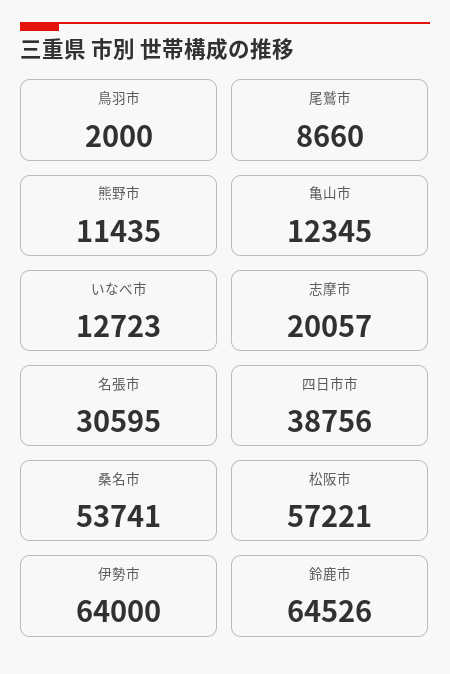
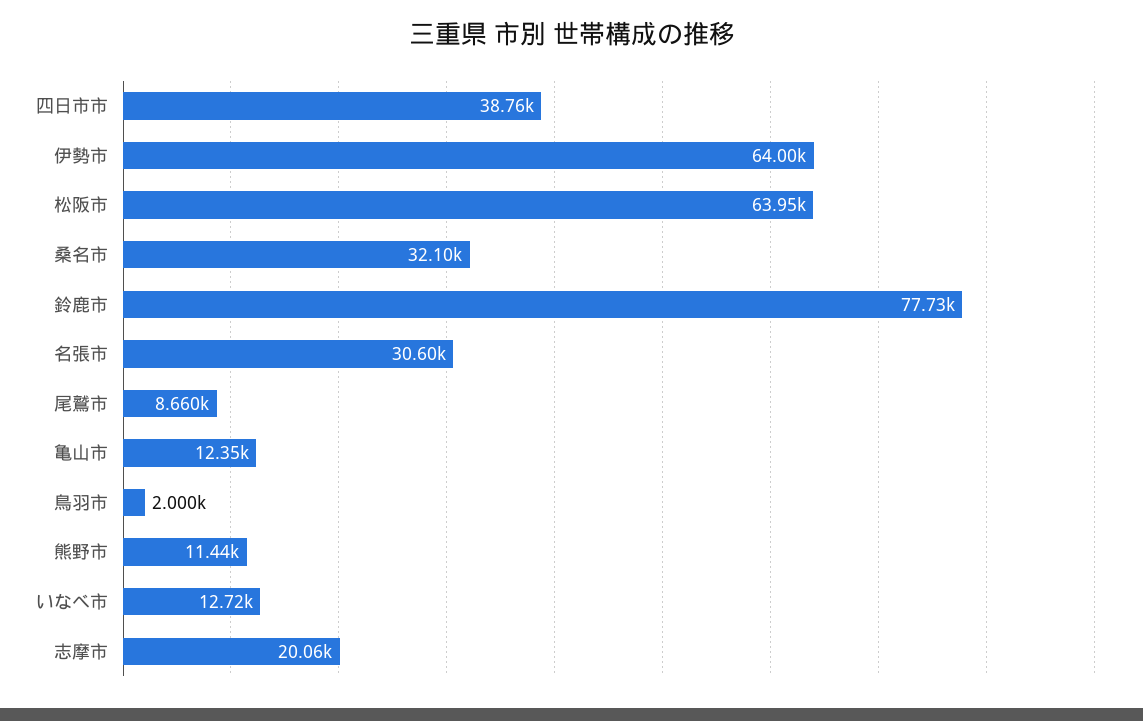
  {
    "鳥羽市": 2000,
    "尾鷲市": 8660,
    "熊野市": 11435,
    "亀山市": 12345,
    "いなべ市": 12723,
    "志摩市": 20057,
    "名張市": 30595,
    "四日市市": 38756,
-   "桑名市": 53741,
+   "桑名市": 32100,
-   "松阪市": 57221,
+   "松阪市": 63950,
    "伊勢市": 64000,
-   "鈴鹿市": 64526
+   "鈴鹿市": 77730
  }

